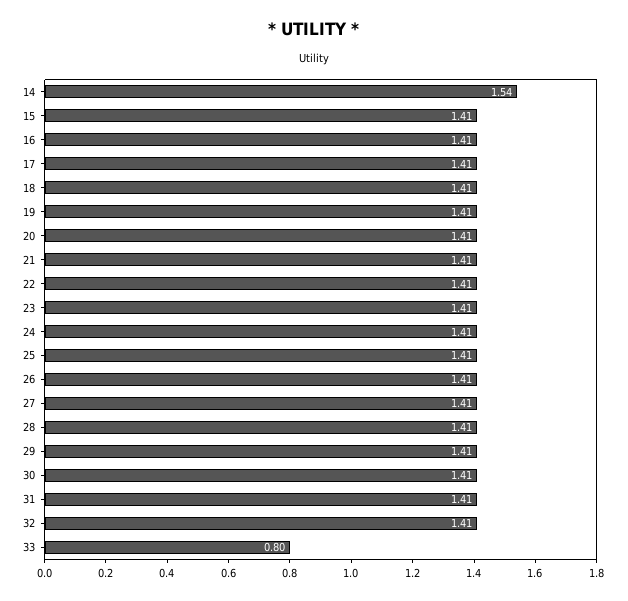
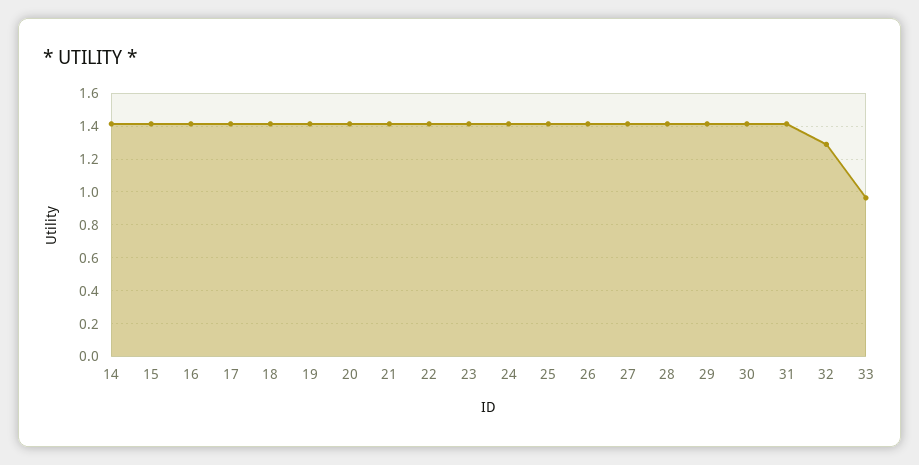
  {
-   "14": 1.54,
+   "14": 1.4,
    "15": 1.41,
    "16": 1.41,
    "17": 1.41,
    "18": 1.41,
    "19": 1.41,
    "20": 1.41,
    "21": 1.41,
    "22": 1.41,
    "23": 1.41,
    "24": 1.41,
    "25": 1.41,
    "26": 1.41,
    "27": 1.41,
    "28": 1.41,
    "29": 1.41,
    "30": 1.41,
    "31": 1.41,
-   "32": 1.41,
+   "32": 1.3,
-   "33": 0.8
+   "33": 0.95
  }

